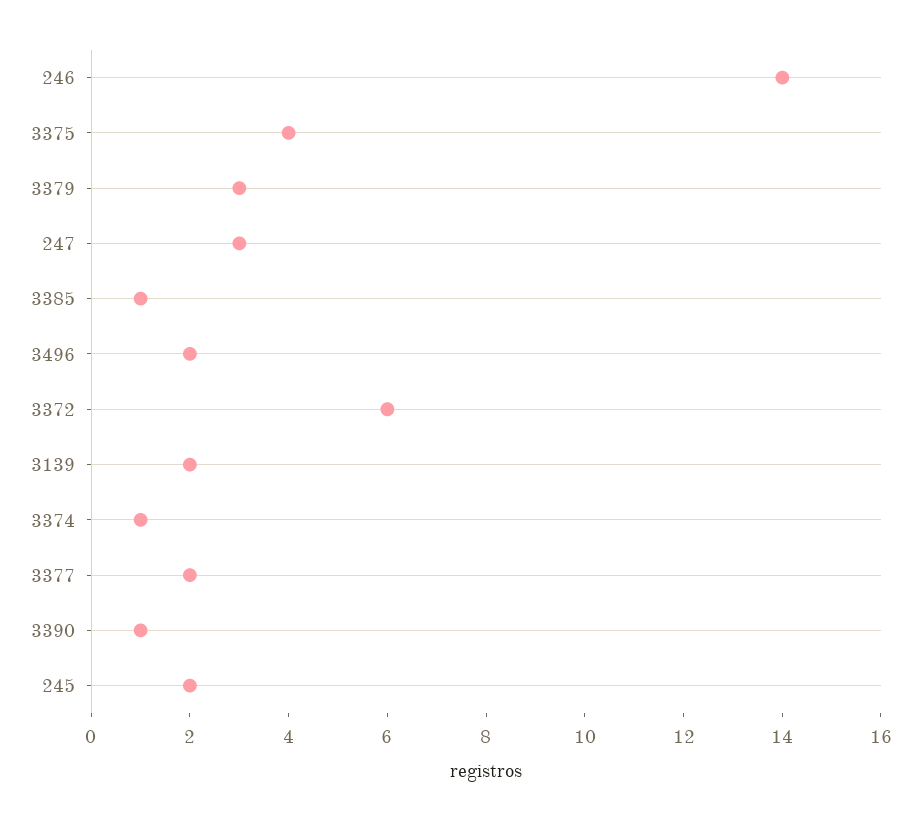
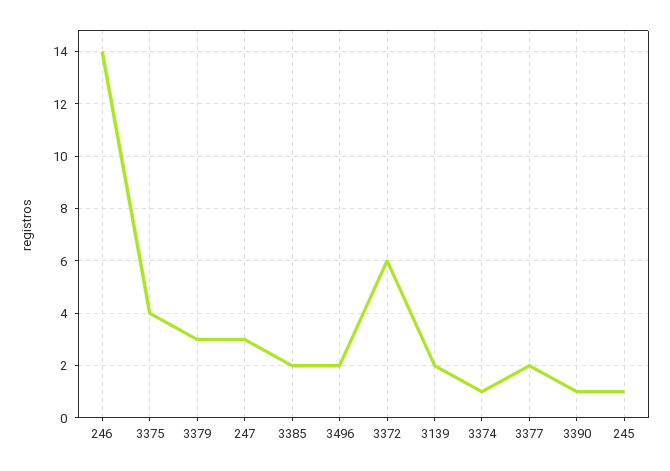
  {
    "246": 14,
    "3375": 4,
    "3379": 3,
    "247": 3,
-   "3385": 1,
+   "3385": 2,
    "3496": 2,
    "3372": 6,
    "3139": 2,
    "3374": 1,
    "3377": 2,
    "3390": 1,
-   "245": 2
+   "245": 1
  }

